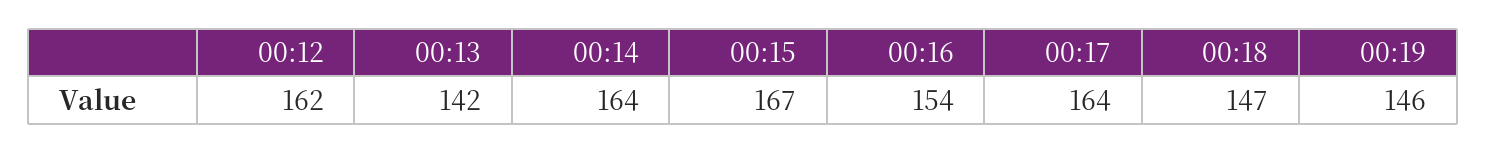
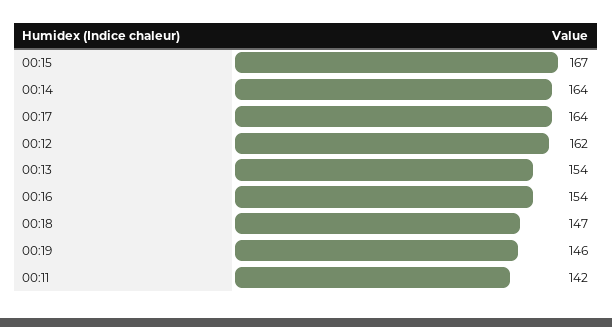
  {
    "00:12": 162,
-   "00:13": 142,
+   "00:13": 154,
    "00:14": 164,
    "00:15": 167,
    "00:16": 154,
    "00:17": 164,
    "00:18": 147,
-   "00:19": 146
+   "00:19": 146,
+   "00:11": 142
  }

